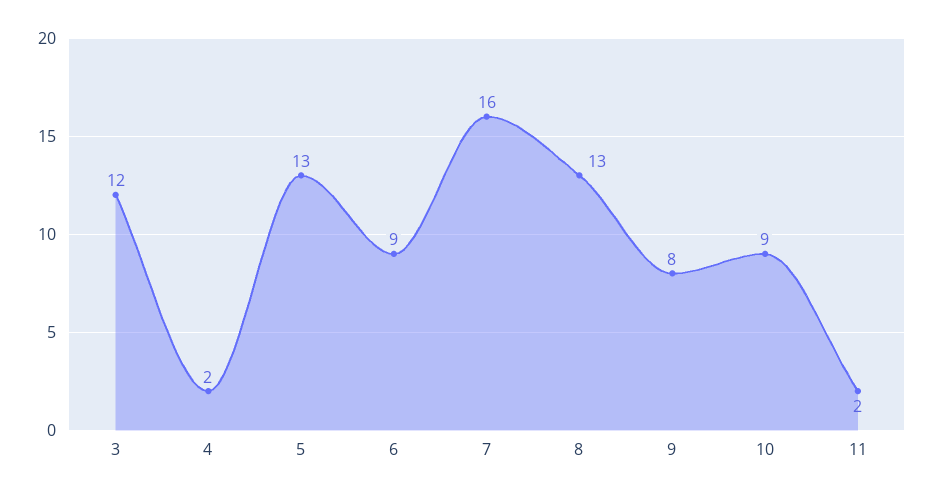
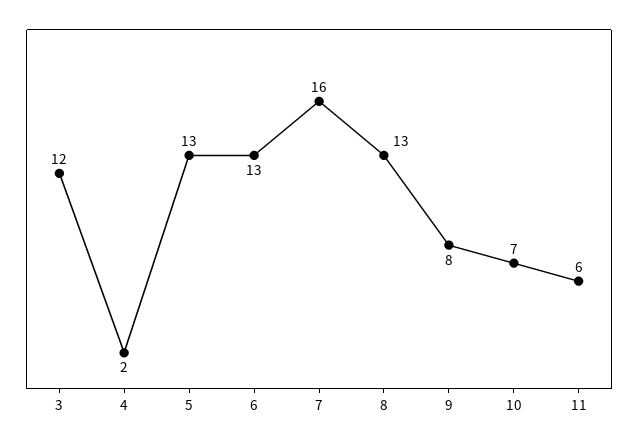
  {
    "3": 12,
    "4": 2,
    "5": 13,
-   "6": 9,
+   "6": 13,
    "7": 16,
    "8": 13,
    "9": 8,
-   "10": 9,
+   "10": 7,
-   "11": 2
+   "11": 6
  }

